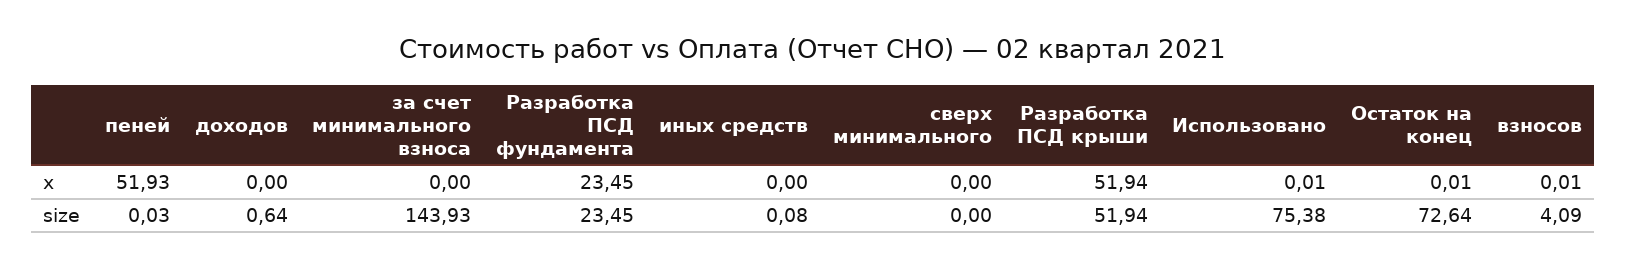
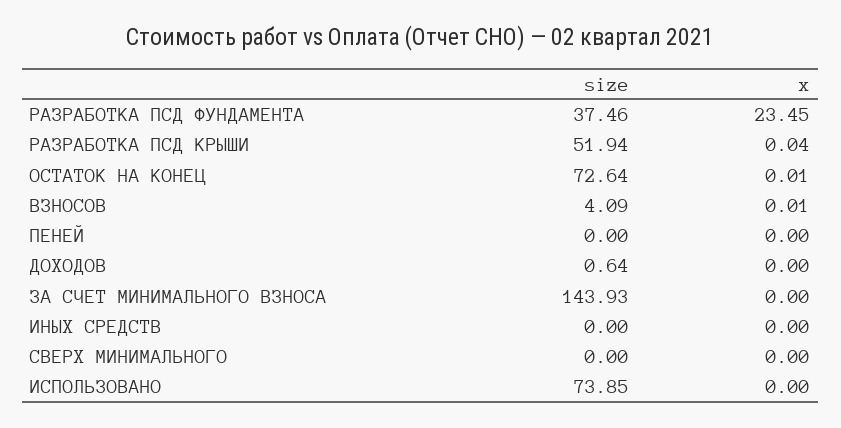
  {
    "пеней": {
-     "x": 51.93,
+     "x": 0,
-     "size": 0.03
+     "size": 0
    },
    "доходов": {
      "x": 0,
      "size": 0.64
    },
    "за счет минимального взноса": {
      "x": 0,
      "size": 143.93
    },
    "Разработка ПСД фундамента": {
      "x": 23.45,
-     "size": 23.45
+     "size": 37.46
    },
    "иных средств": {
      "x": 0,
-     "size": 0.08
+     "size": 0
    },
    "сверх минимального": {
      "x": 0,
      "size": 0
    },
    "Разработка ПСД крыши": {
-     "x": 51.94,
+     "x": 0.04,
      "size": 51.94
    },
    "Использовано": {
-     "x": 0.01,
+     "x": 0,
-     "size": 75.38
+     "size": 73.85
    },
    "Остаток на конец": {
      "x": 0.01,
      "size": 72.64
    },
    "взносов": {
      "x": 0.01,
      "size": 4.09
    }
  }

